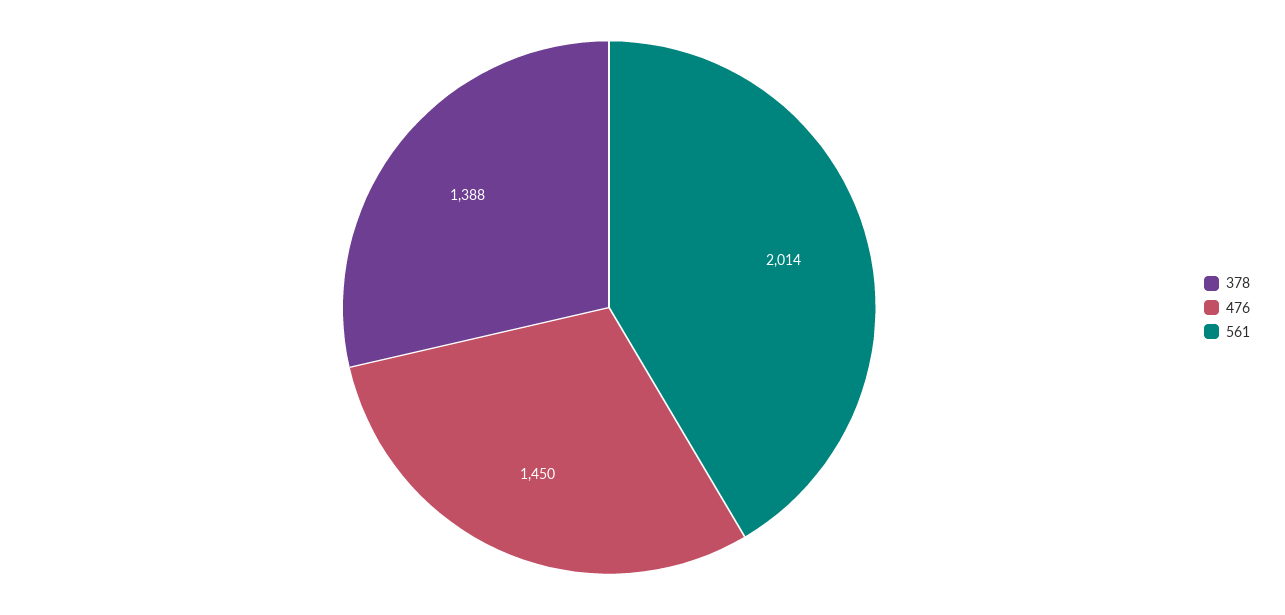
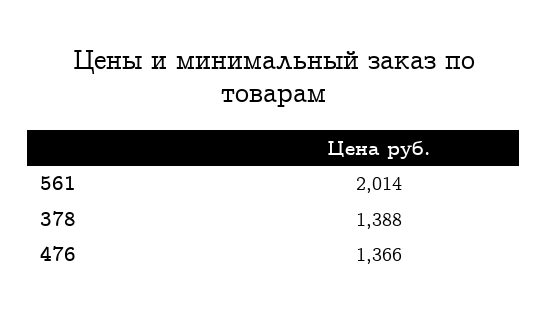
  {
    "378": 1388,
-   "476": 1450,
+   "476": 1366,
    "561": 2014
  }

